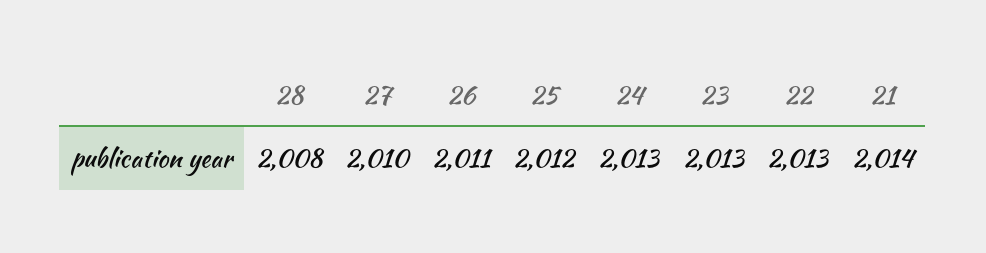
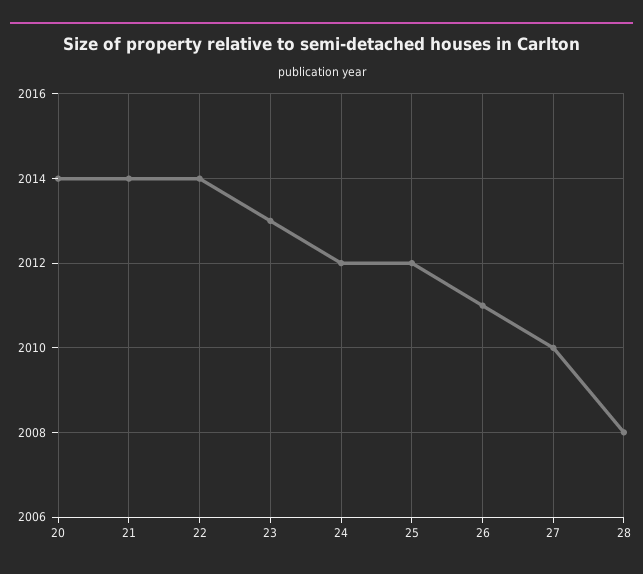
  {
    "28": 2008,
    "27": 2010,
    "26": 2011,
    "25": 2012,
-   "24": 2013,
+   "24": 2012,
    "23": 2013,
-   "22": 2013,
+   "22": 2014,
-   "21": 2014
+   "21": 2014,
+   "20": 2014
  }

